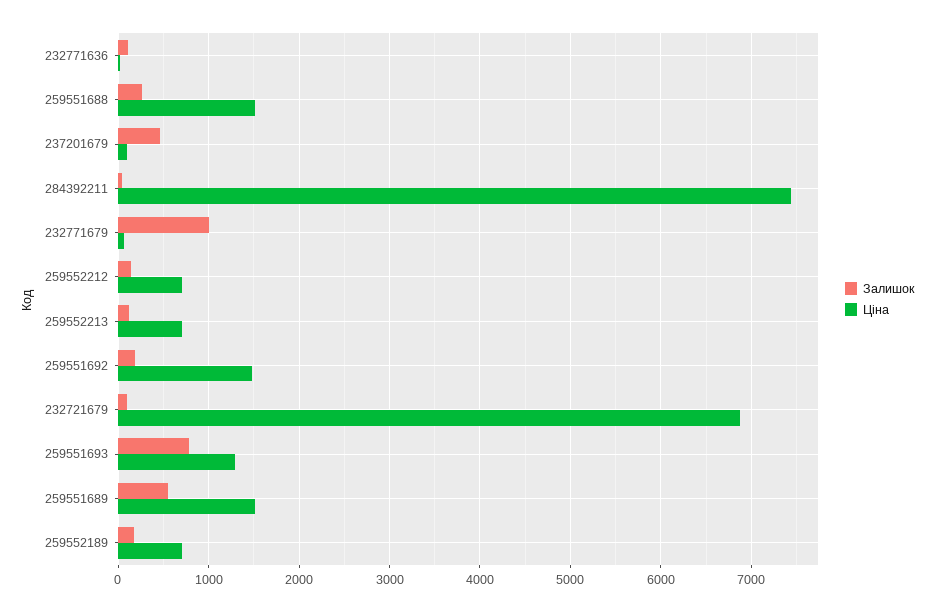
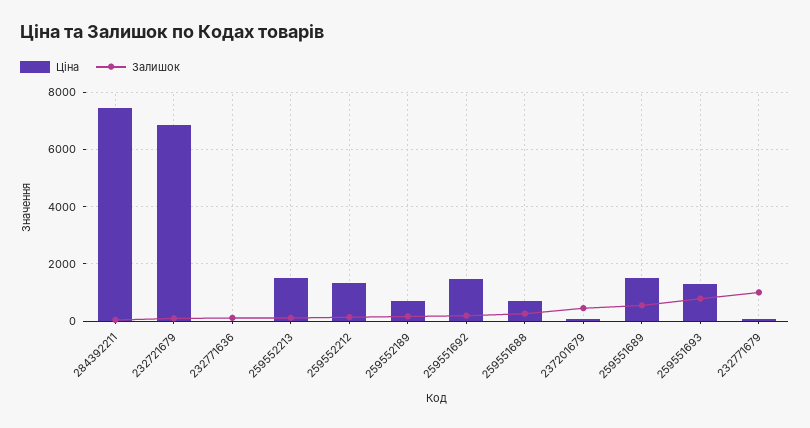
  {
    "Залишок": {
      "232771636": 100,
      "259551688": 300,
      "237201679": 500,
      "284392211": 0,
      "232771679": 1000,
      "259552212": 100,
      "259552213": 100,
      "259551692": 200,
      "232721679": 100,
      "259551693": 800,
      "259551689": 600,
      "259552189": 200
    },
    "Ціна": {
      "232771636": 0,
-     "259551688": 1500,
+     "259551688": 750,
      "237201679": 100,
      "284392211": 7400,
      "232771679": 100,
-     "259552212": 700,
+     "259552212": 1250,
-     "259552213": 700,
+     "259552213": 1500,
      "259551692": 1500,
      "232721679": 6900,
      "259551693": 1300,
      "259551689": 1500,
      "259552189": 700
    }
  }

